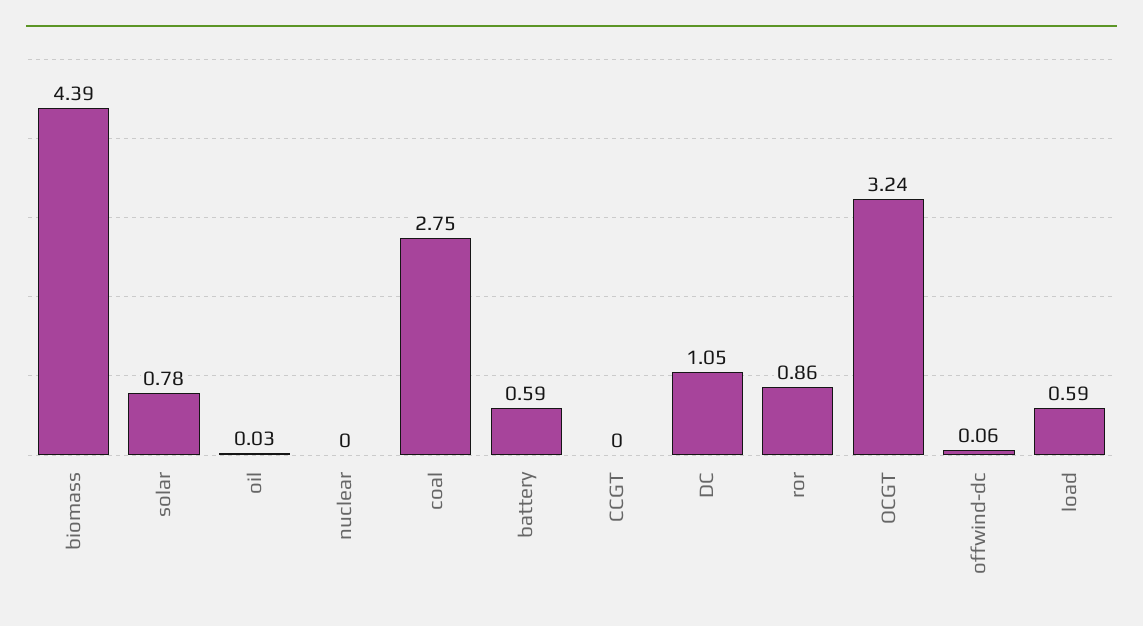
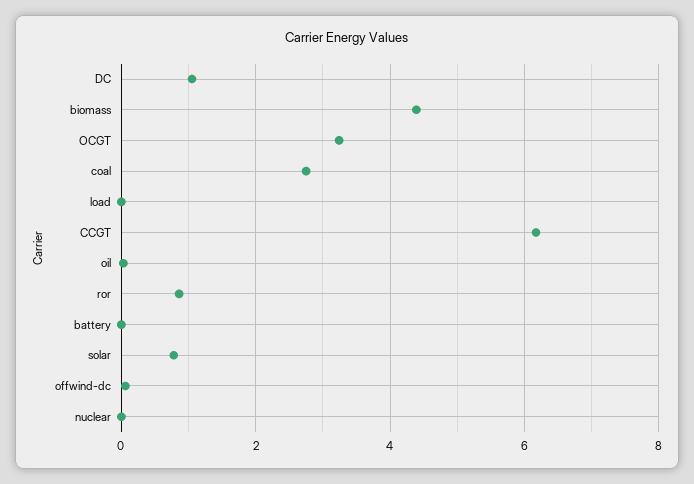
  {
    "biomass": 4.39,
    "solar": 0.78,
    "oil": 0.03,
    "nuclear": 0,
    "coal": 2.75,
-   "battery": 0.59,
+   "battery": 0,
-   "CCGT": 0,
+   "CCGT": 6.2,
    "DC": 1.05,
    "ror": 0.86,
    "OCGT": 3.24,
    "offwind-dc": 0.06,
-   "load": 0.59
+   "load": 0
  }

